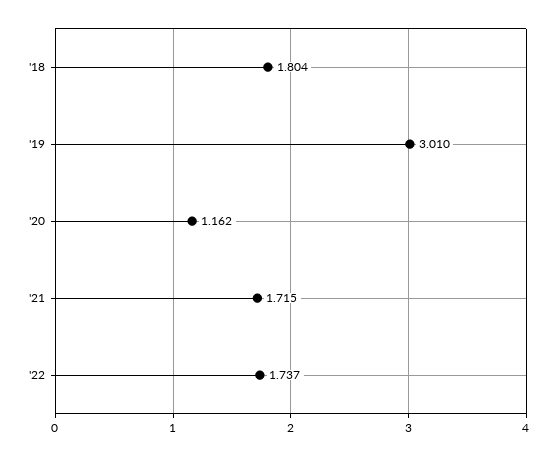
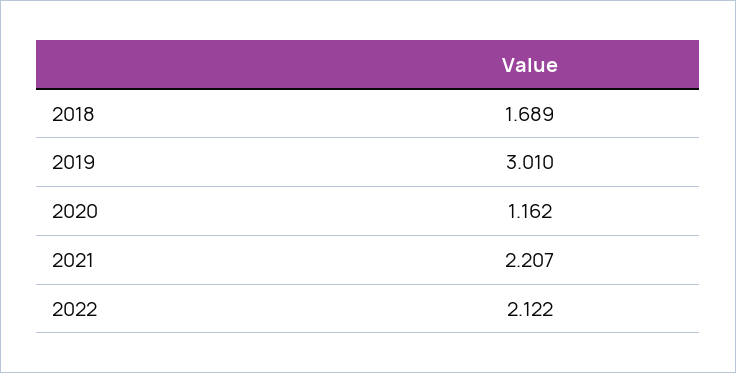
  {
-   "'18": 1.804,
+   "'18": 1.689,
    "'19": 3.01,
    "'20": 1.162,
-   "'21": 1.715,
+   "'21": 2.207,
-   "'22": 1.737
+   "'22": 2.122
  }

